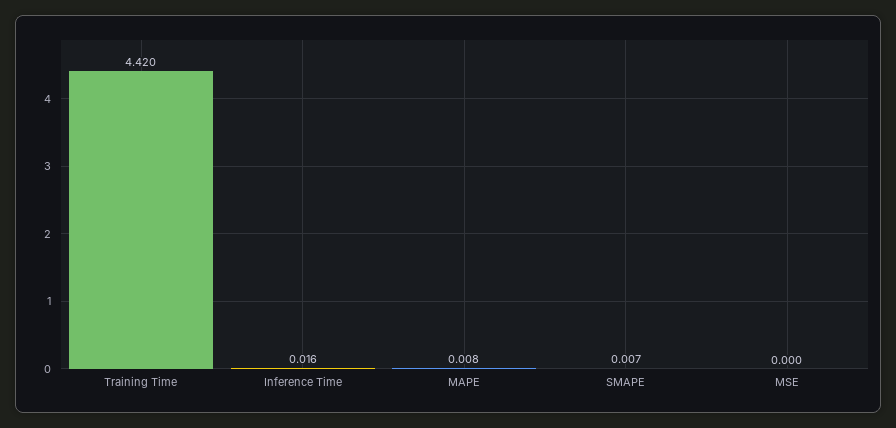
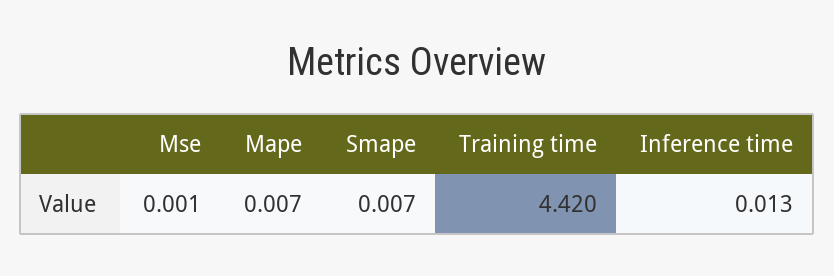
  {
    "Training Time": 4.42,
-   "Inference Time": 0.016,
+   "Inference Time": 0.013,
-   "MAPE": 0.008,
+   "MAPE": 0.007,
    "SMAPE": 0.007,
-   "MSE": 0
+   "MSE": 0.001
  }

